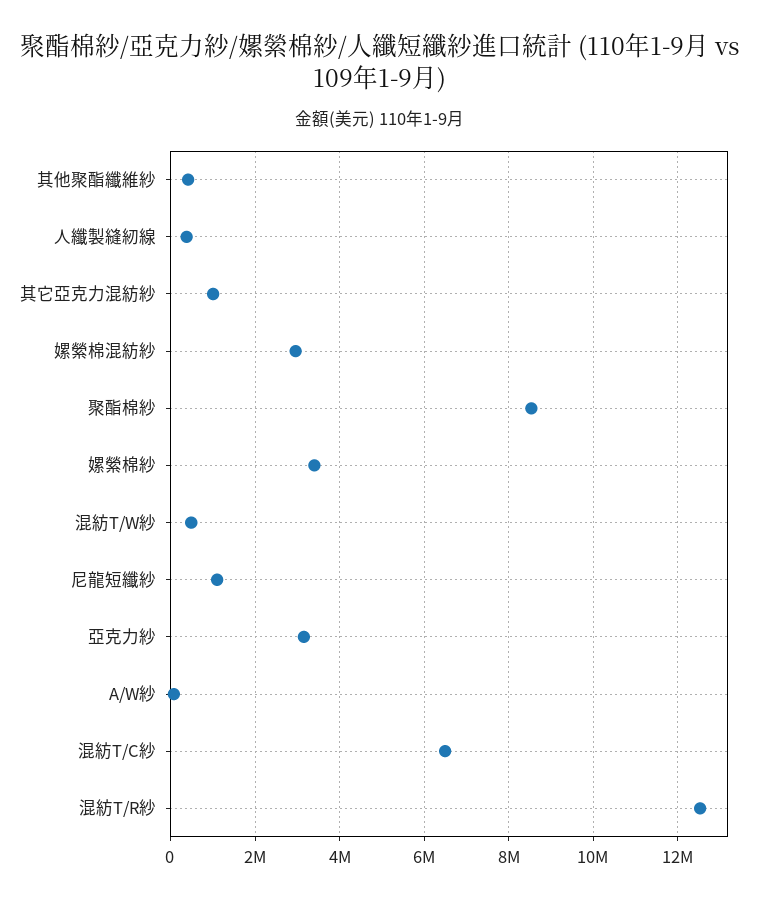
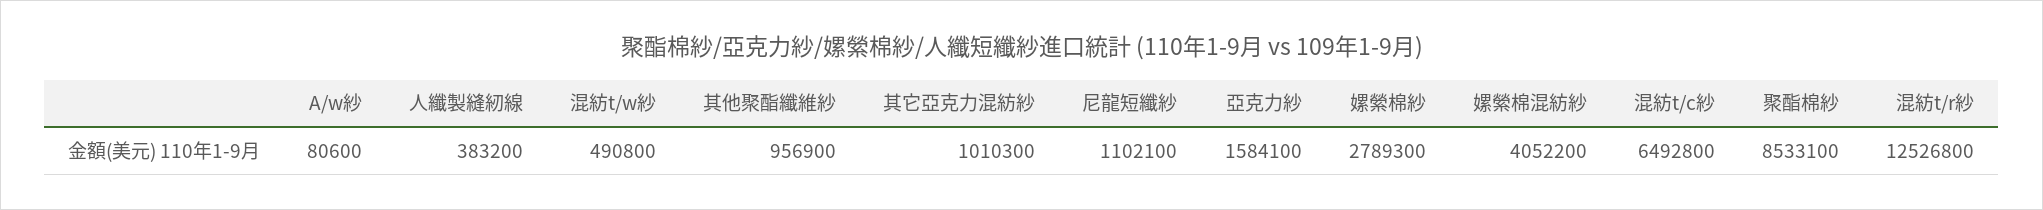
  {
-   "其他聚酯纖維紗": 400000,
+   "其他聚酯纖維紗": 956900,
    "人纖製縫紉線": 383200,
    "其它亞克力混紡紗": 1010300,
-   "嫘縈棉混紡紗": 3000000,
+   "嫘縈棉混紡紗": 4052200,
    "聚酯棉紗": 8533100,
-   "嫘縈棉紗": 3400000,
+   "嫘縈棉紗": 2789300,
    "混紡T/W紗": 490800,
    "尼龍短纖紗": 1102100,
-   "亞克力紗": 3200000,
+   "亞克力紗": 1584100,
    "A/W紗": 80600,
    "混紡T/C紗": 6492800,
    "混紡T/R紗": 12526800
  }

